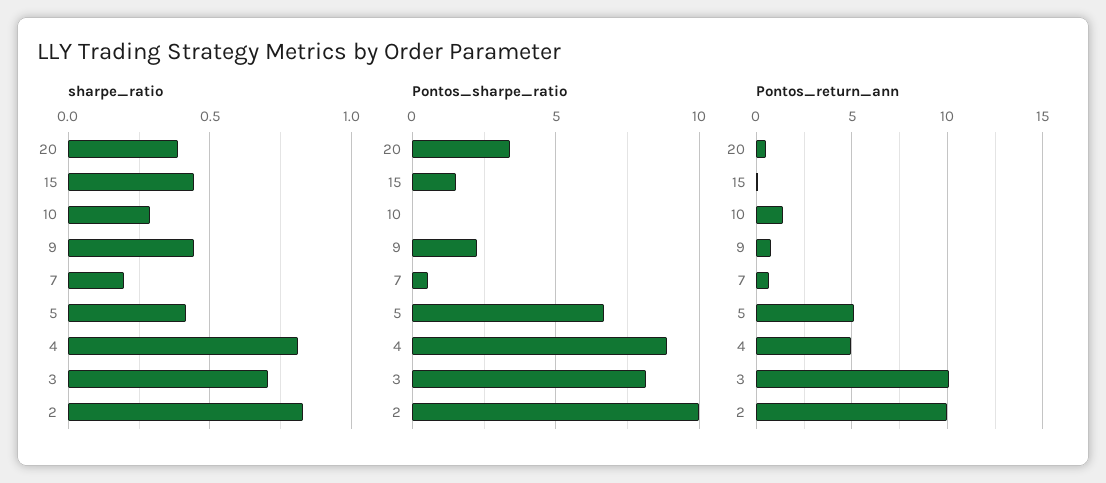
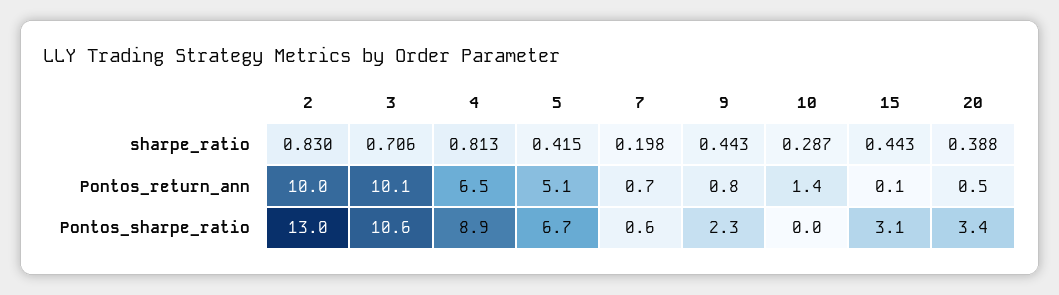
  {
    "sharpe_ratio": {
      "20": 0.388,
      "15": 0.443,
      "10": 0.287,
      "9": 0.443,
      "7": 0.198,
      "5": 0.415,
      "4": 0.813,
      "3": 0.706,
      "2": 0.83
    },
    "Pontos_sharpe_ratio": {
      "20": 3.4,
-     "15": 1.5,
+     "15": 3.1,
      "10": 0,
      "9": 2.3,
      "7": 0.6,
      "5": 6.7,
      "4": 8.9,
-     "3": 8,
+     "3": 10.6,
-     "2": 10
+     "2": 13
    },
    "Pontos_return_ann": {
      "20": 0.5,
      "15": 0.1,
      "10": 1.4,
      "9": 0.8,
      "7": 0.7,
      "5": 5.1,
-     "4": 5,
+     "4": 6.5,
      "3": 10.1,
      "2": 10
    }
  }

